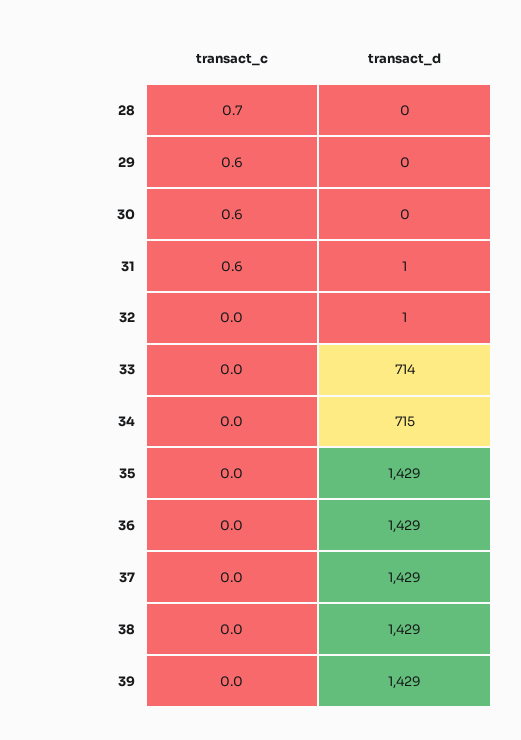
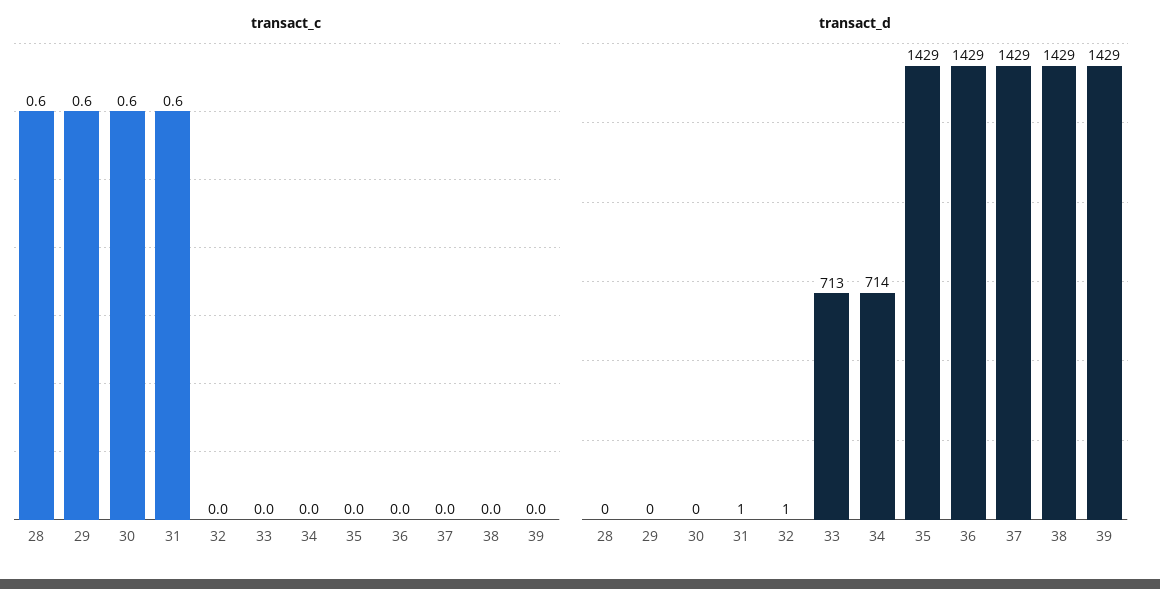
  {
    "transact_c": {
-     "28": 0.7,
+     "28": 0.6,
      "29": 0.6,
      "30": 0.6,
      "31": 0.6,
      "32": 0,
      "33": 0,
      "34": 0,
      "35": 0,
      "36": 0,
      "37": 0,
      "38": 0,
      "39": 0
    },
    "transact_d": {
      "28": 0,
      "29": 0,
      "30": 0,
      "31": 1,
      "32": 1,
-     "33": 714,
+     "33": 713,
-     "34": 715,
+     "34": 714,
      "35": 1429,
      "36": 1429,
      "37": 1429,
      "38": 1429,
      "39": 1429
    }
  }

